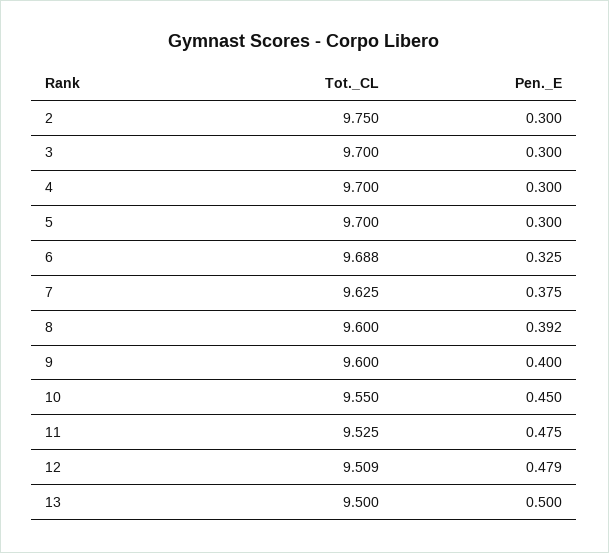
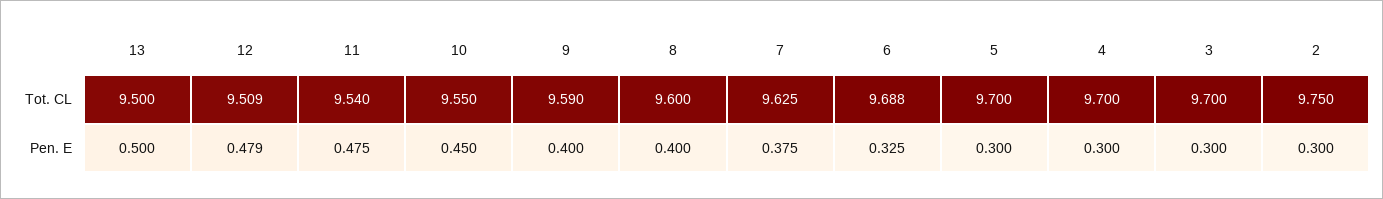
  {
    "Tot._CL": {
      "2": 9.75,
      "3": 9.7,
      "4": 9.7,
      "5": 9.7,
      "6": 9.688,
      "7": 9.625,
      "8": 9.6,
-     "9": 9.6,
+     "9": 9.59,
      "10": 9.55,
-     "11": 9.525,
+     "11": 9.54,
      "12": 9.509,
      "13": 9.5
    },
    "Pen._E": {
      "2": 0.3,
      "3": 0.3,
      "4": 0.3,
      "5": 0.3,
      "6": 0.325,
      "7": 0.375,
-     "8": 0.392,
+     "8": 0.4,
      "9": 0.4,
      "10": 0.45,
      "11": 0.475,
      "12": 0.479,
      "13": 0.5
    }
  }

